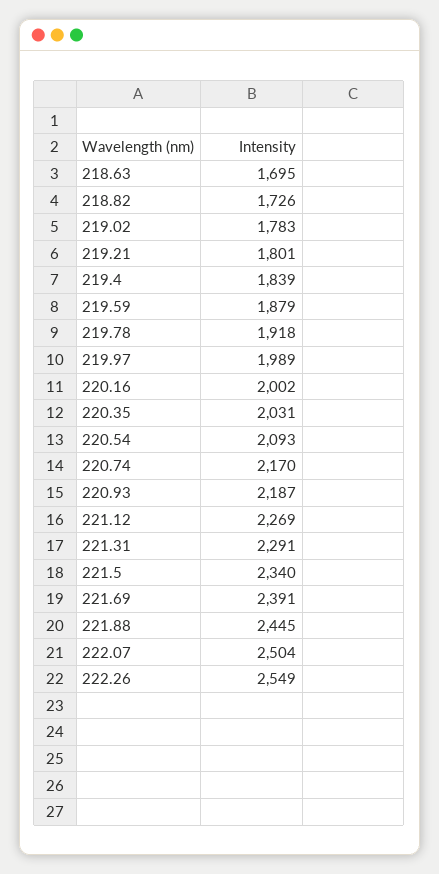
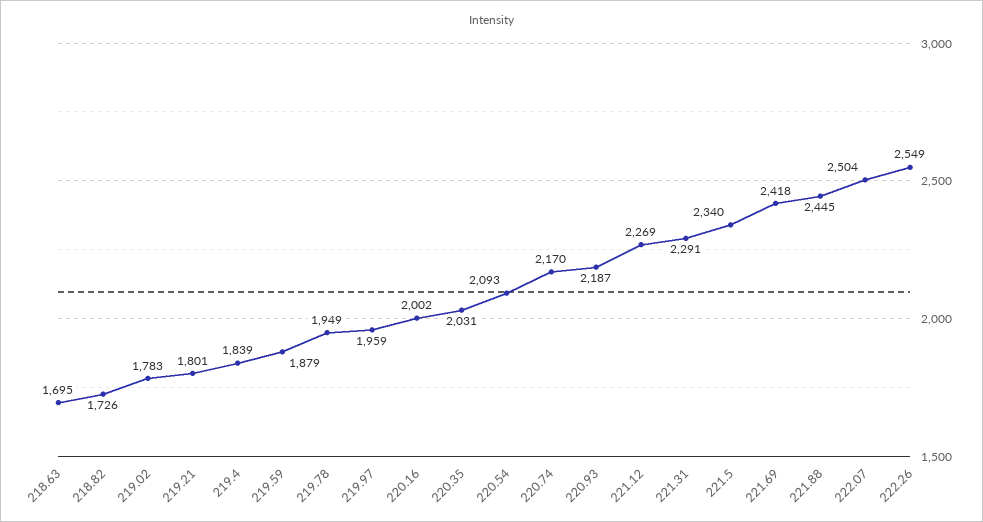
  {
    "218.63": 1695,
    "218.82": 1726,
    "219.02": 1783,
    "219.21": 1801,
    "219.4": 1839,
    "219.59": 1879,
-   "219.78": 1918,
+   "219.78": 1949,
-   "219.97": 1989,
+   "219.97": 1959,
    "220.16": 2002,
    "220.35": 2031,
    "220.54": 2093,
    "220.74": 2170,
    "220.93": 2187,
    "221.12": 2269,
    "221.31": 2291,
    "221.5": 2340,
-   "221.69": 2391,
+   "221.69": 2418,
    "221.88": 2445,
    "222.07": 2504,
    "222.26": 2549
  }

